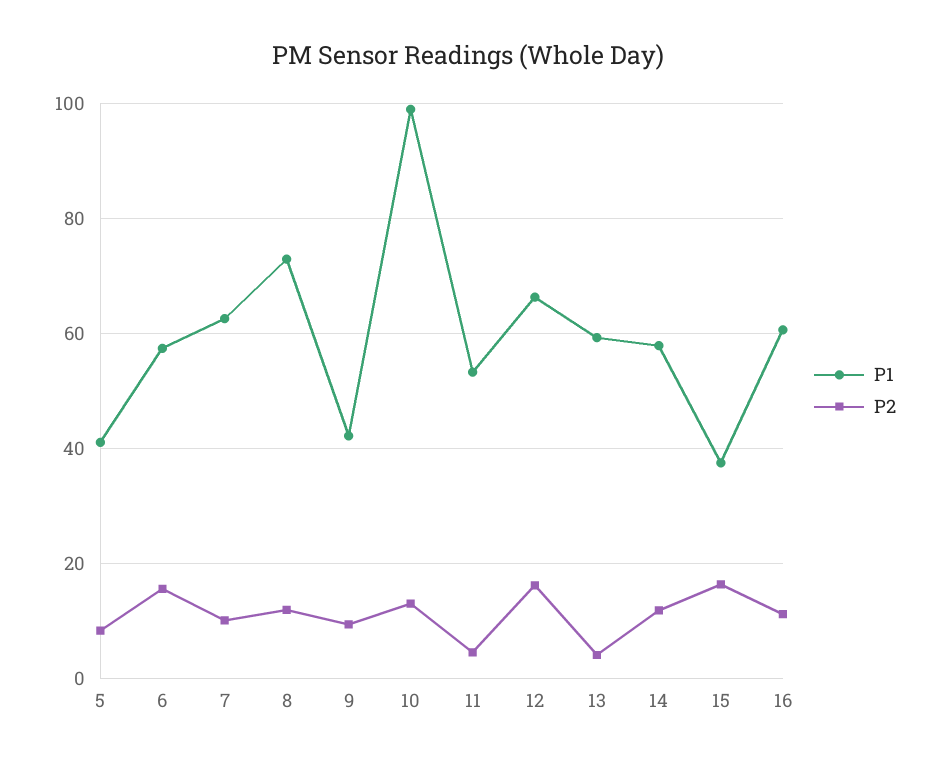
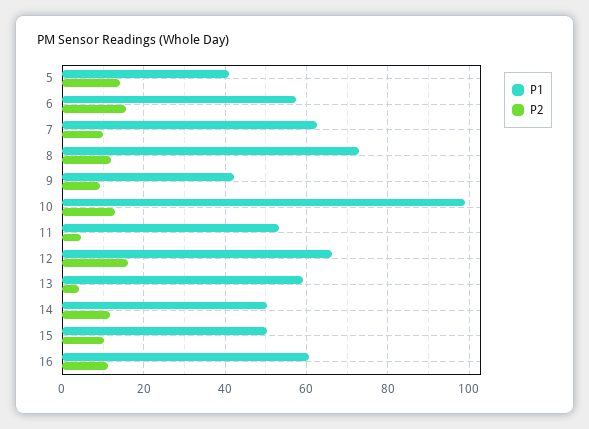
  {
    "P1": {
      "5": 42,
      "6": 58,
      "7": 62,
      "8": 72,
      "9": 42,
      "10": 98,
      "11": 54,
      "12": 66,
      "13": 60,
-     "14": 58,
+     "14": 50,
-     "15": 38,
+     "15": 50,
      "16": 60
    },
    "P2": {
-     "5": 8,
+     "5": 14,
      "6": 16,
      "7": 10,
      "8": 12,
      "9": 10,
      "10": 12,
      "11": 4,
      "12": 16,
      "13": 4,
      "14": 12,
-     "15": 16,
+     "15": 10,
      "16": 12
    }
  }

